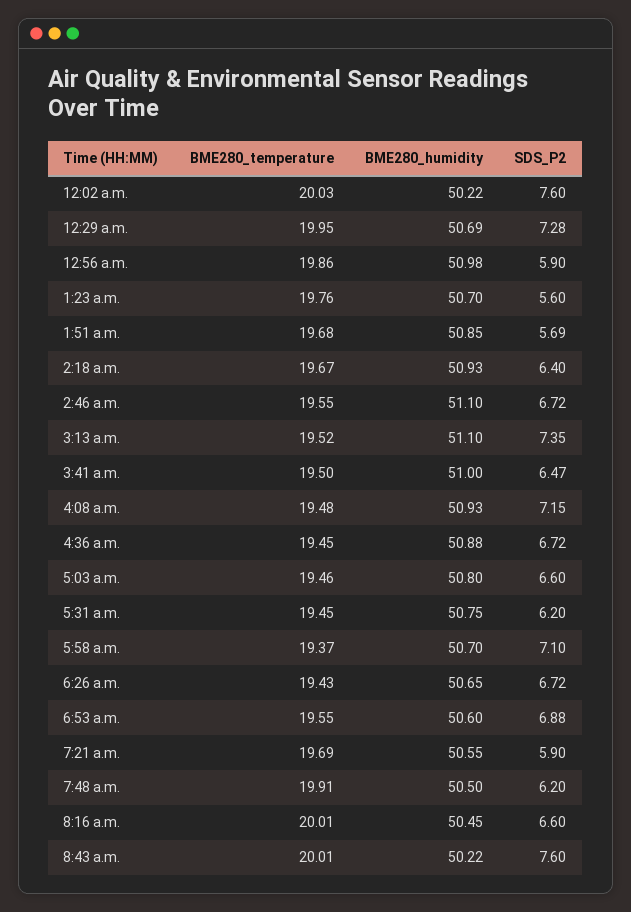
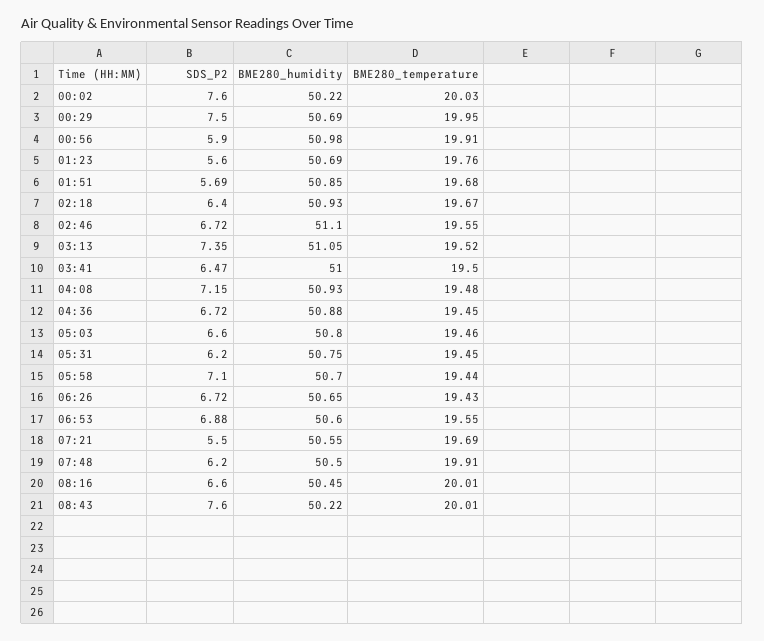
  {
    "BME280_temperature": {
      "12:02 a.m.": 20.03,
      "12:29 a.m.": 19.95,
-     "12:56 a.m.": 19.86,
+     "12:56 a.m.": 19.91,
      "1:23 a.m.": 19.76,
      "1:51 a.m.": 19.68,
      "2:18 a.m.": 19.67,
      "2:46 a.m.": 19.55,
      "3:13 a.m.": 19.52,
      "3:41 a.m.": 19.5,
      "4:08 a.m.": 19.48,
      "4:36 a.m.": 19.45,
      "5:03 a.m.": 19.46,
      "5:31 a.m.": 19.45,
-     "5:58 a.m.": 19.37,
+     "5:58 a.m.": 19.44,
      "6:26 a.m.": 19.43,
      "6:53 a.m.": 19.55,
      "7:21 a.m.": 19.69,
      "7:48 a.m.": 19.91,
      "8:16 a.m.": 20.01,
      "8:43 a.m.": 20.01
    },
    "BME280_humidity": {
      "12:02 a.m.": 50.22,
      "12:29 a.m.": 50.69,
      "12:56 a.m.": 50.98,
-     "1:23 a.m.": 50.7,
+     "1:23 a.m.": 50.69,
      "1:51 a.m.": 50.85,
      "2:18 a.m.": 50.93,
      "2:46 a.m.": 51.1,
-     "3:13 a.m.": 51.1,
+     "3:13 a.m.": 51.05,
      "3:41 a.m.": 51,
      "4:08 a.m.": 50.93,
      "4:36 a.m.": 50.88,
      "5:03 a.m.": 50.8,
      "5:31 a.m.": 50.75,
      "5:58 a.m.": 50.7,
      "6:26 a.m.": 50.65,
      "6:53 a.m.": 50.6,
      "7:21 a.m.": 50.55,
      "7:48 a.m.": 50.5,
      "8:16 a.m.": 50.45,
      "8:43 a.m.": 50.22
    },
    "SDS_P2": {
      "12:02 a.m.": 7.6,
-     "12:29 a.m.": 7.28,
+     "12:29 a.m.": 7.5,
      "12:56 a.m.": 5.9,
      "1:23 a.m.": 5.6,
      "1:51 a.m.": 5.69,
      "2:18 a.m.": 6.4,
      "2:46 a.m.": 6.72,
      "3:13 a.m.": 7.35,
      "3:41 a.m.": 6.47,
      "4:08 a.m.": 7.15,
      "4:36 a.m.": 6.72,
      "5:03 a.m.": 6.6,
      "5:31 a.m.": 6.2,
      "5:58 a.m.": 7.1,
      "6:26 a.m.": 6.72,
      "6:53 a.m.": 6.88,
-     "7:21 a.m.": 5.9,
+     "7:21 a.m.": 5.5,
      "7:48 a.m.": 6.2,
      "8:16 a.m.": 6.6,
      "8:43 a.m.": 7.6
    }
  }

